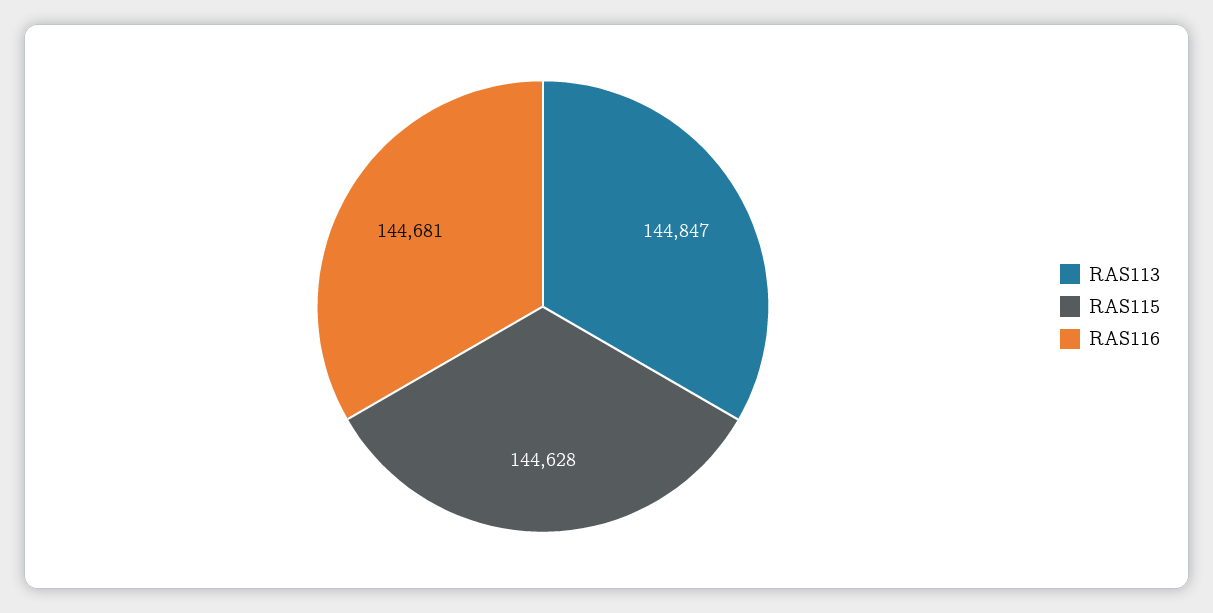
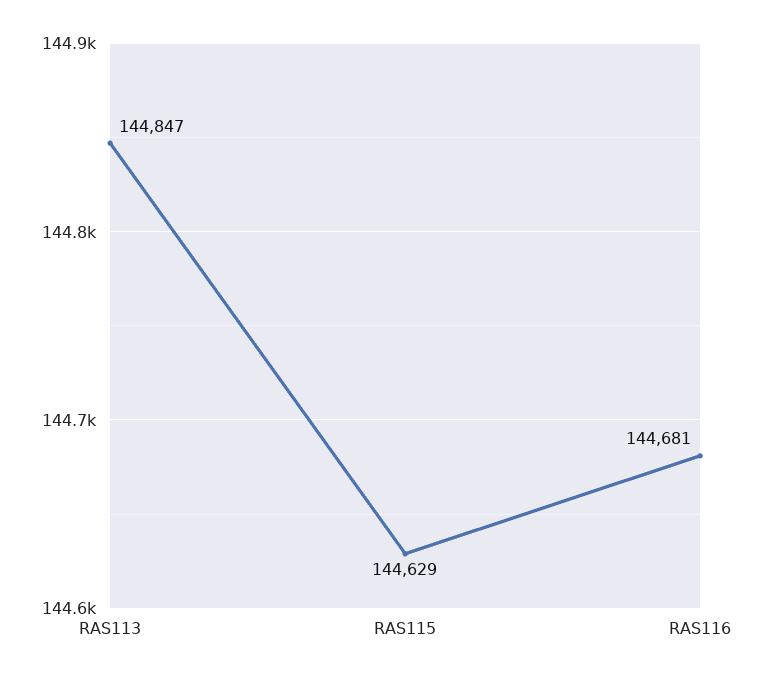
  {
    "RAS113": 144847,
-   "RAS115": 144628,
+   "RAS115": 144629,
    "RAS116": 144681
  }

